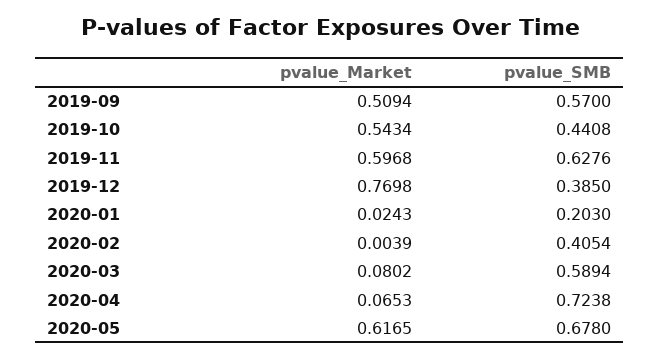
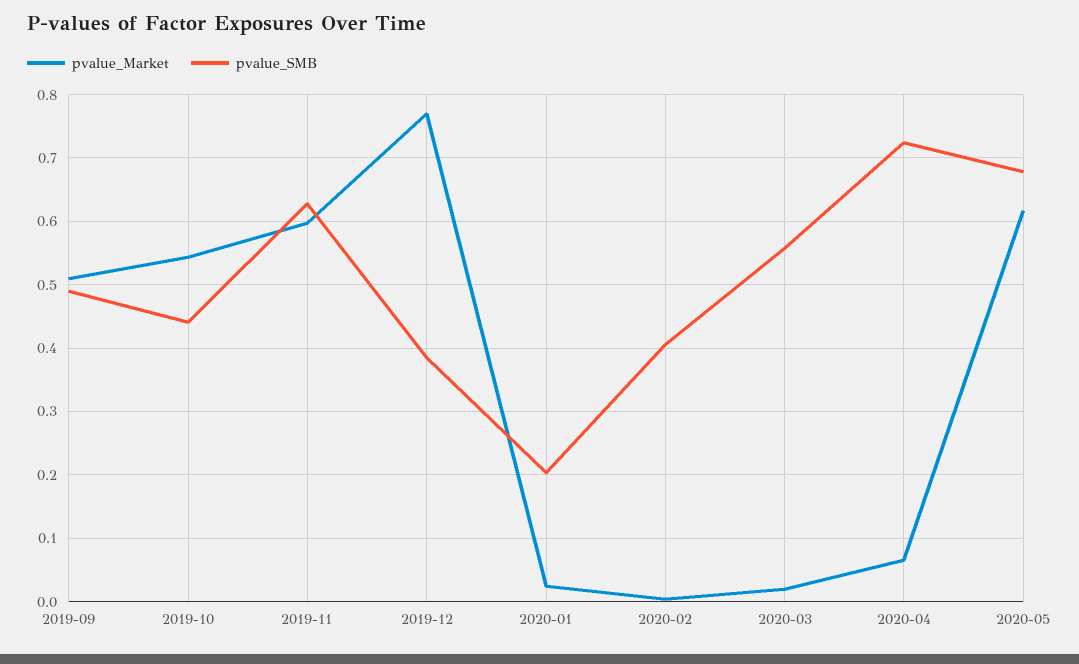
  {
    "pvalue_Market": {
      "2019-09": 0.5094,
      "2019-10": 0.5434,
      "2019-11": 0.5968,
      "2019-12": 0.7698,
      "2020-01": 0.0243,
      "2020-02": 0.0039,
-     "2020-03": 0.0802,
+     "2020-03": 0.02,
      "2020-04": 0.0653,
      "2020-05": 0.6165
    },
    "pvalue_SMB": {
-     "2019-09": 0.57,
+     "2019-09": 0.49,
      "2019-10": 0.4408,
      "2019-11": 0.6276,
      "2019-12": 0.385,
      "2020-01": 0.203,
      "2020-02": 0.4054,
-     "2020-03": 0.5894,
+     "2020-03": 0.56,
      "2020-04": 0.7238,
      "2020-05": 0.678
    }
  }

